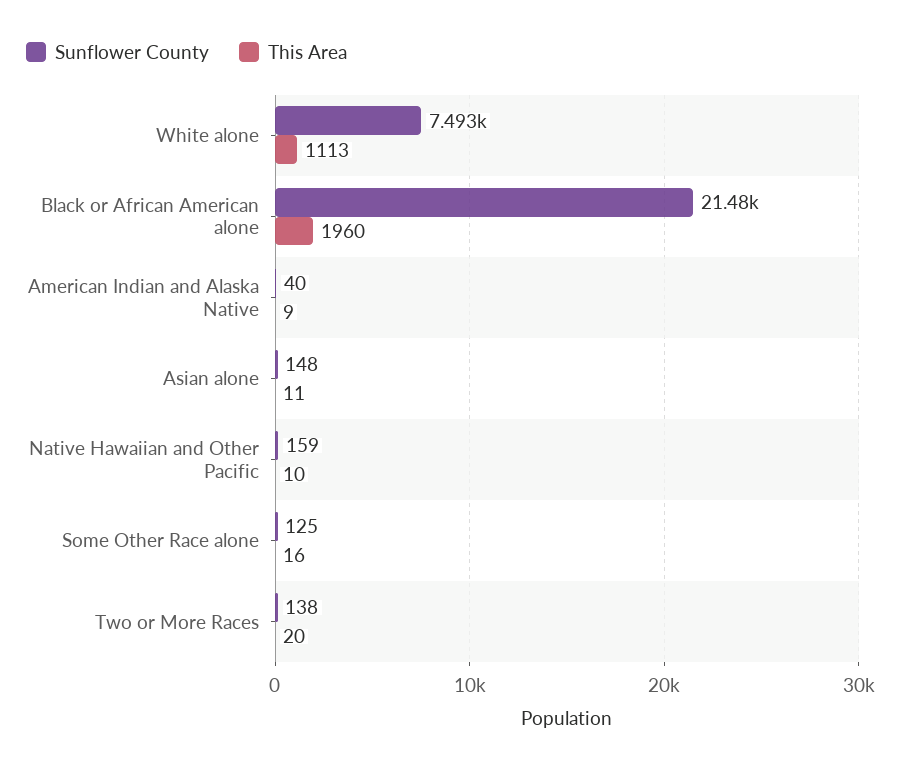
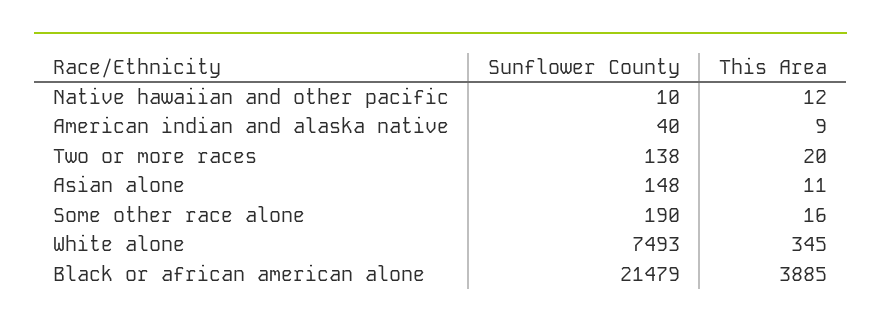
  {
    "Sunflower County": {
      "White alone": 7493,
      "Black or African American alone": 21479,
      "American Indian and Alaska Native": 40,
      "Asian alone": 148,
-     "Native Hawaiian and Other Pacific": 159,
+     "Native Hawaiian and Other Pacific": 10,
-     "Some Other Race alone": 125,
+     "Some Other Race alone": 190,
      "Two or More Races": 138
    },
    "This Area": {
-     "White alone": 1113,
+     "White alone": 345,
-     "Black or African American alone": 1960,
+     "Black or African American alone": 3885,
      "American Indian and Alaska Native": 9,
      "Asian alone": 11,
-     "Native Hawaiian and Other Pacific": 10,
+     "Native Hawaiian and Other Pacific": 12,
      "Some Other Race alone": 16,
      "Two or More Races": 20
    }
  }

